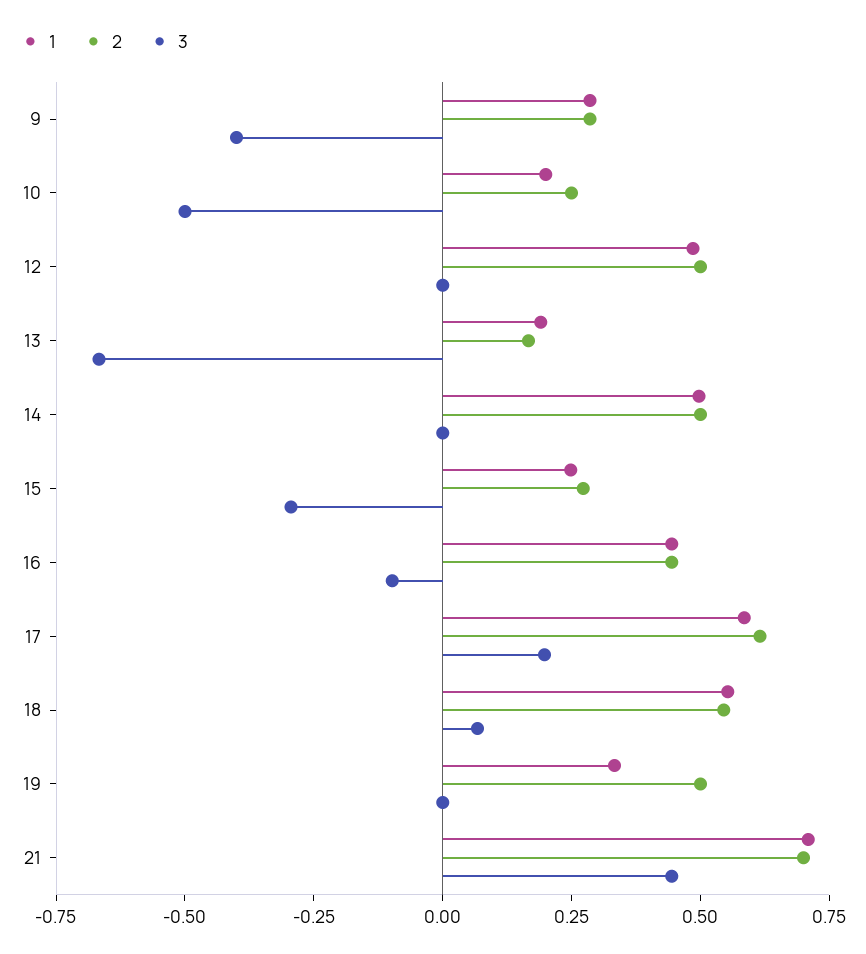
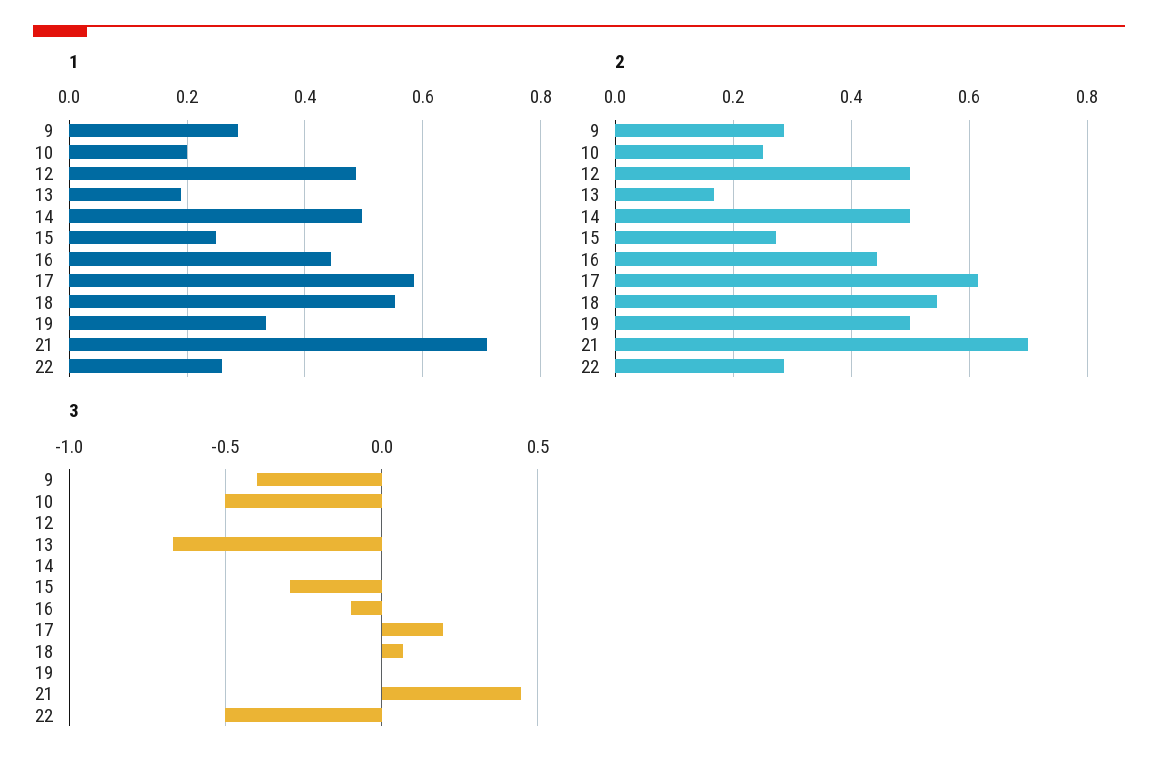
  {
    "1": {
      "9": 0.28,
      "10": 0.2,
      "12": 0.48,
      "13": 0.2,
      "14": 0.5,
      "15": 0.24,
      "16": 0.44,
      "17": 0.58,
      "18": 0.56,
      "19": 0.34,
-     "21": 0.7
+     "21": 0.7,
+     "22": 0.26
    },
    "2": {
      "9": 0.28,
      "10": 0.26,
      "12": 0.5,
      "13": 0.16,
      "14": 0.5,
      "15": 0.28,
      "16": 0.44,
      "17": 0.62,
      "18": 0.54,
      "19": 0.5,
-     "21": 0.7
+     "21": 0.7,
+     "22": 0.28
    },
    "3": {
      "9": -0.4,
      "10": -0.5,
      "12": 0,
      "13": -0.65,
      "14": 0,
      "15": -0.3,
      "16": -0.1,
      "17": 0.2,
      "18": 0.05,
      "19": 0,
-     "21": 0.45
+     "21": 0.45,
+     "22": -0.5
    }
  }

